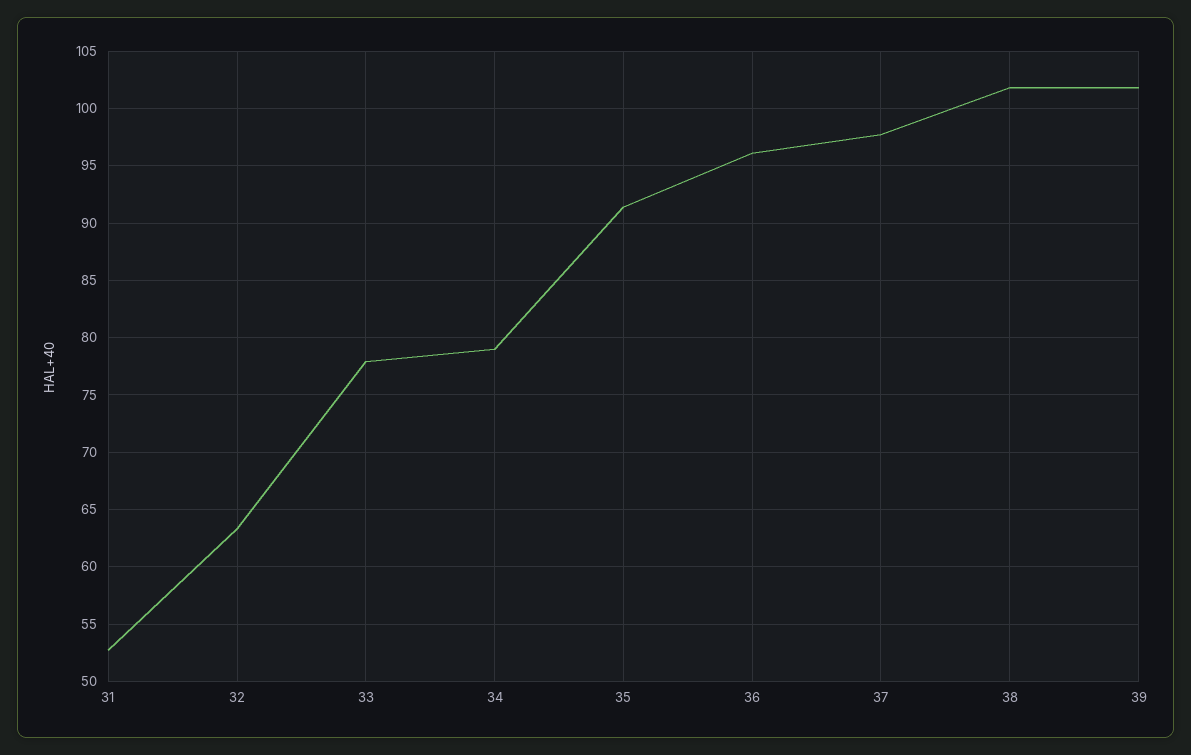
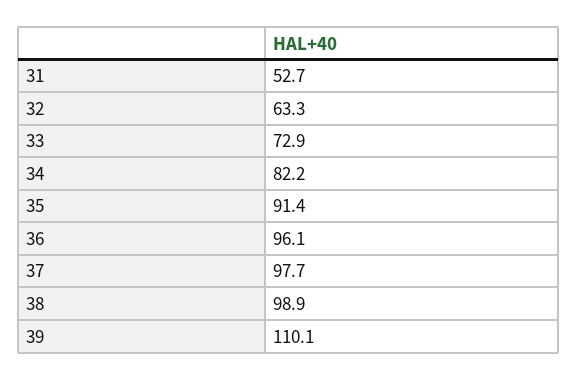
  {
    "31": 52.7,
    "32": 63.3,
-   "33": 78,
+   "33": 72.9,
-   "34": 79,
+   "34": 82.2,
    "35": 91.4,
    "36": 96.1,
    "37": 97.7,
-   "38": 102,
+   "38": 98.9,
-   "39": 102
+   "39": 110.1
  }

